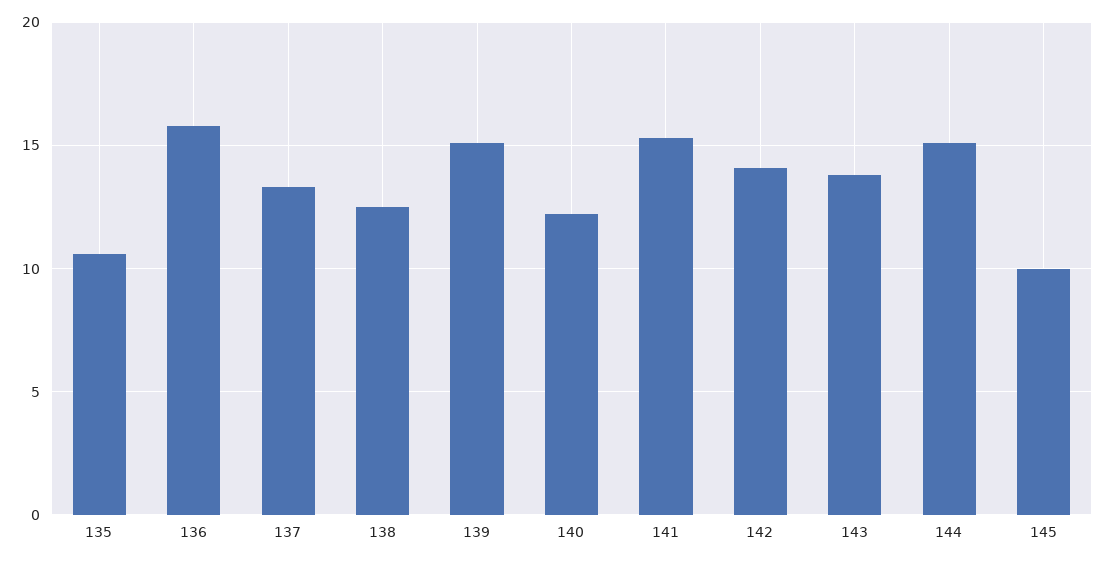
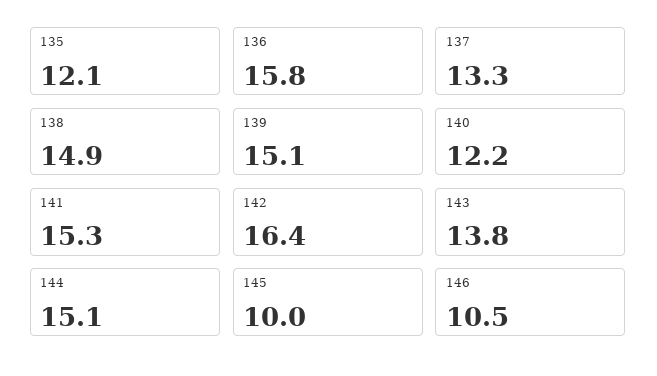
  {
-   "135": 10.5,
+   "135": 12.1,
    "136": 15.8,
    "137": 13.3,
-   "138": 12.5,
+   "138": 14.9,
    "139": 15.1,
    "140": 12.2,
    "141": 15.3,
-   "142": 14,
+   "142": 16.4,
    "143": 13.8,
    "144": 15.1,
-   "145": 10
+   "145": 10,
+   "146": 10.5
  }

